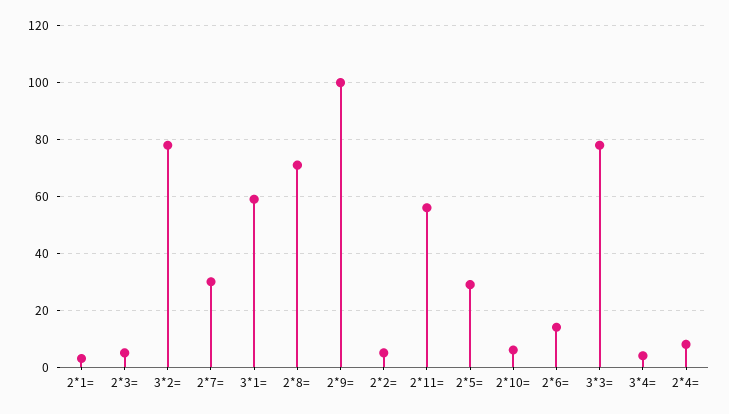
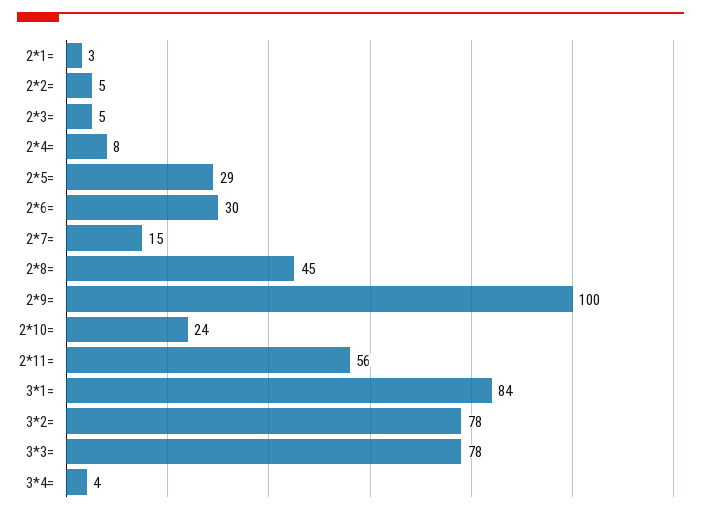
  {
    "2*1=": 3,
    "2*3=": 5,
    "3*2=": 78,
-   "2*7=": 30,
+   "2*7=": 15,
-   "3*1=": 60,
+   "3*1=": 84,
-   "2*8=": 70,
+   "2*8=": 45,
    "2*9=": 100,
    "2*2=": 5,
    "2*11=": 56,
    "2*5=": 29,
-   "2*10=": 5,
+   "2*10=": 24,
-   "2*6=": 15,
+   "2*6=": 30,
    "3*3=": 78,
    "3*4=": 4,
    "2*4=": 8
  }

